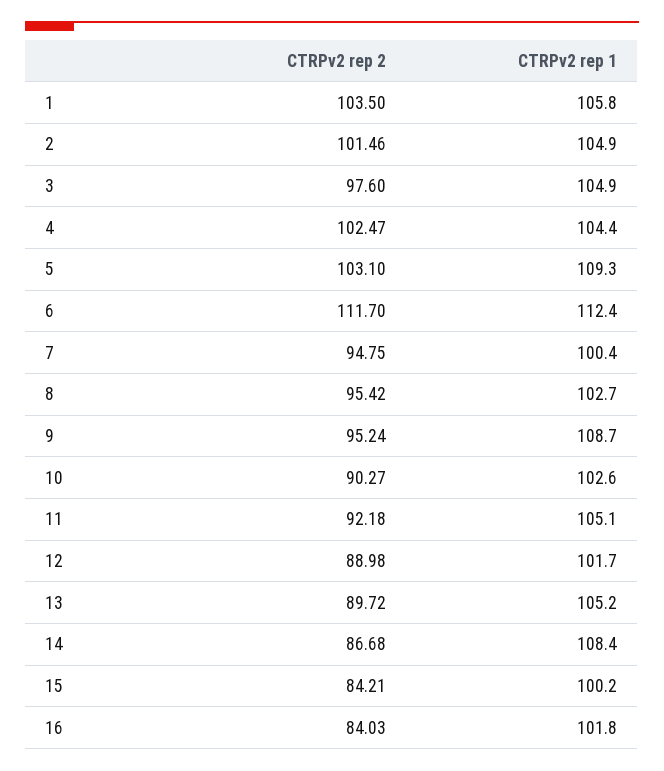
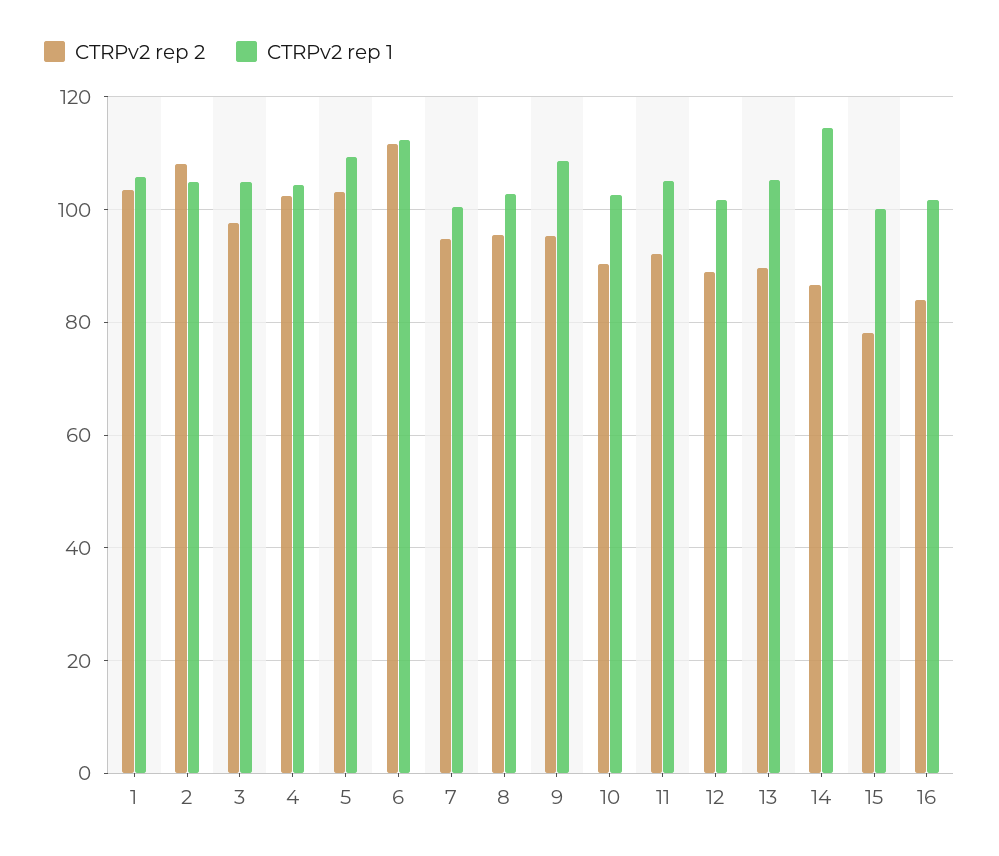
  {
    "CTRPv2 rep 2": {
      "1": 103.5,
-     "2": 101.46,
+     "2": 108,
      "3": 97.6,
      "4": 102.47,
      "5": 103.1,
      "6": 111.7,
      "7": 94.75,
      "8": 95.42,
      "9": 95.24,
      "10": 90.27,
      "11": 92.18,
      "12": 88.98,
      "13": 89.72,
      "14": 86.68,
-     "15": 84.21,
+     "15": 78,
      "16": 84.03
    },
    "CTRPv2 rep 1": {
      "1": 105.8,
      "2": 104.9,
      "3": 104.9,
      "4": 104.4,
      "5": 109.3,
      "6": 112.4,
      "7": 100.4,
      "8": 102.7,
      "9": 108.7,
      "10": 102.6,
      "11": 105.1,
      "12": 101.7,
      "13": 105.2,
-     "14": 108.4,
+     "14": 114,
      "15": 100.2,
      "16": 101.8
    }
  }

